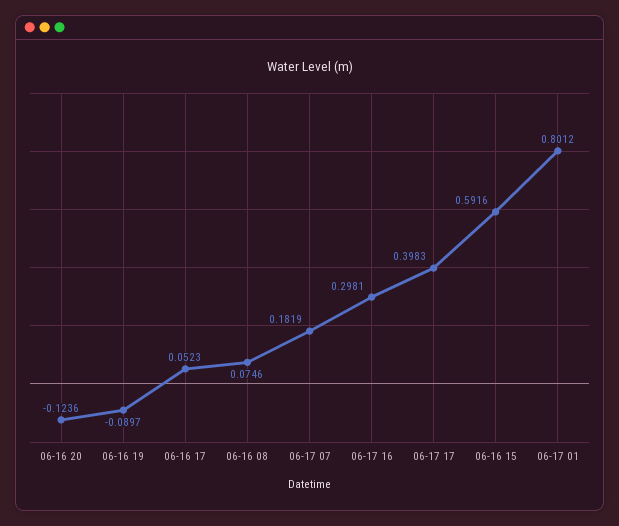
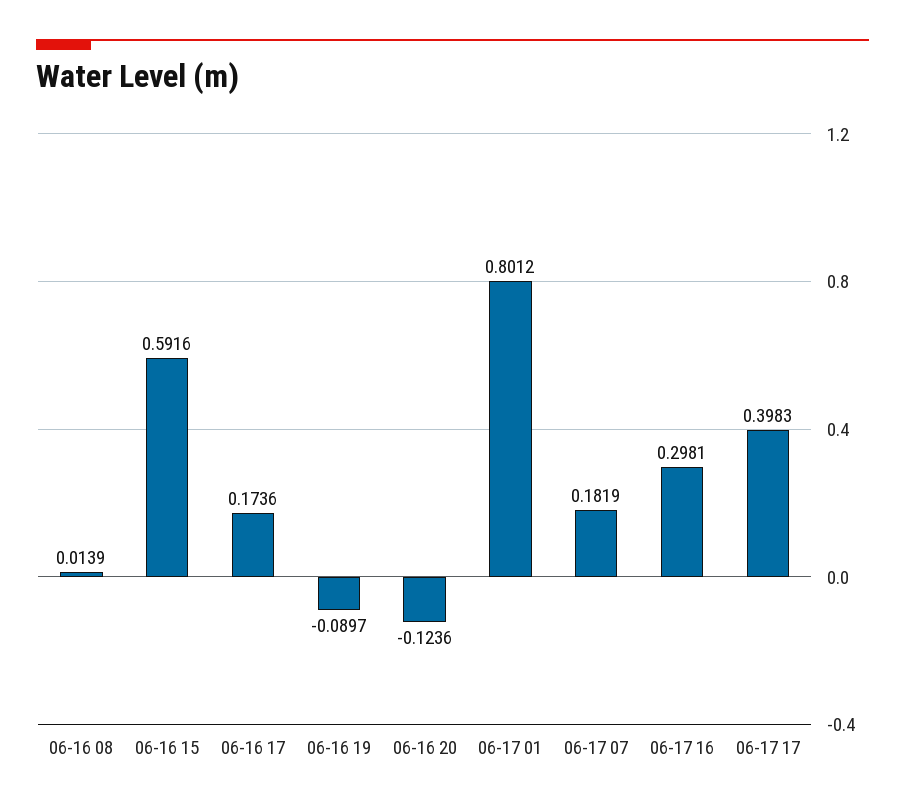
  {
    "06-16 20": -0.1236,
    "06-16 19": -0.0897,
-   "06-16 17": 0.0523,
+   "06-16 17": 0.1736,
-   "06-16 08": 0.0746,
+   "06-16 08": 0.0139,
    "06-17 07": 0.1819,
    "06-17 16": 0.2981,
    "06-17 17": 0.3983,
    "06-16 15": 0.5916,
    "06-17 01": 0.8012
  }

